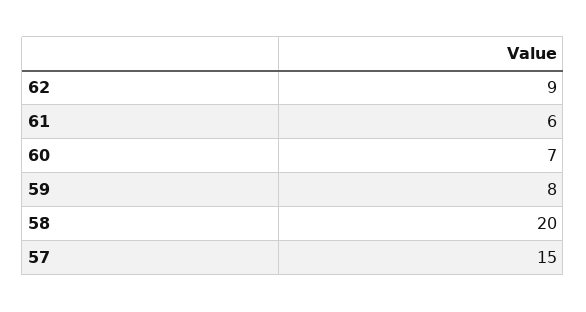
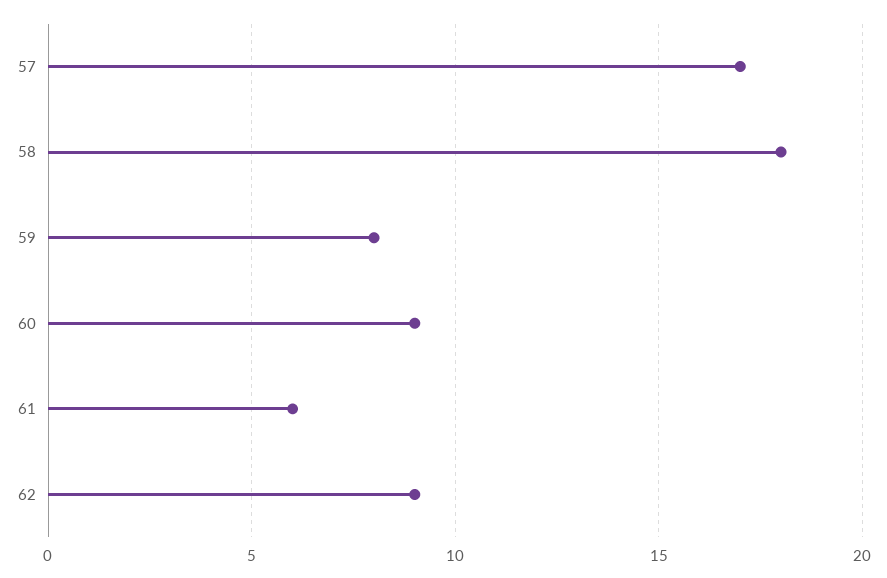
  {
    "62": 9,
    "61": 6,
-   "60": 7,
+   "60": 9,
    "59": 8,
-   "58": 20,
+   "58": 18,
-   "57": 15
+   "57": 17
  }

